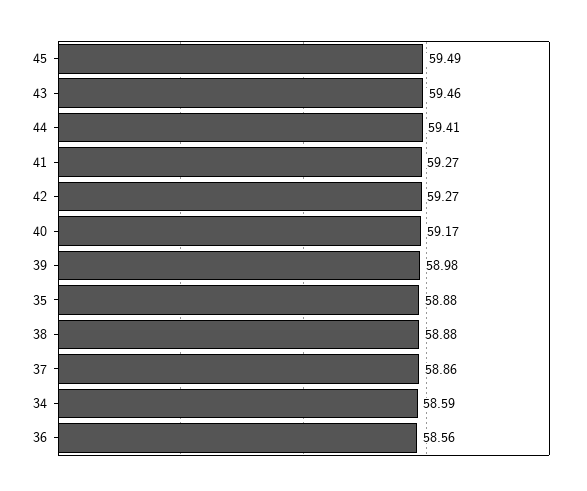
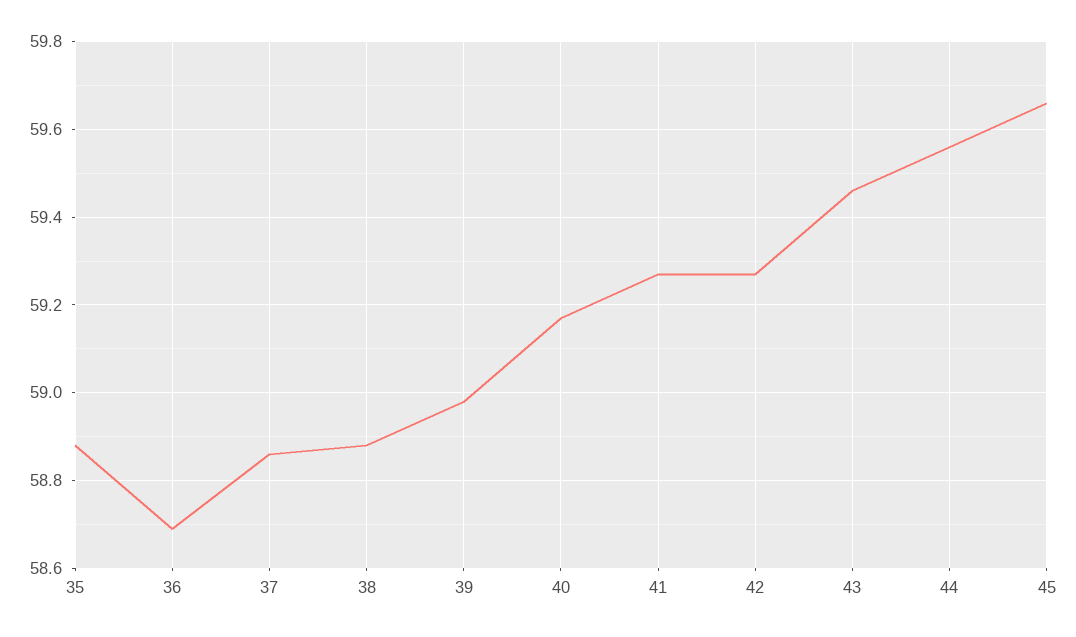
  {
-   "45": 59.49,
+   "45": 59.65,
    "43": 59.46,
-   "44": 59.41,
+   "44": 59.55,
    "41": 59.27,
    "42": 59.27,
    "40": 59.17,
    "39": 58.98,
    "35": 58.88,
    "38": 58.88,
    "37": 58.86,
-   "34": 58.59,
-   "36": 58.56
+   "36": 58.7
  }

